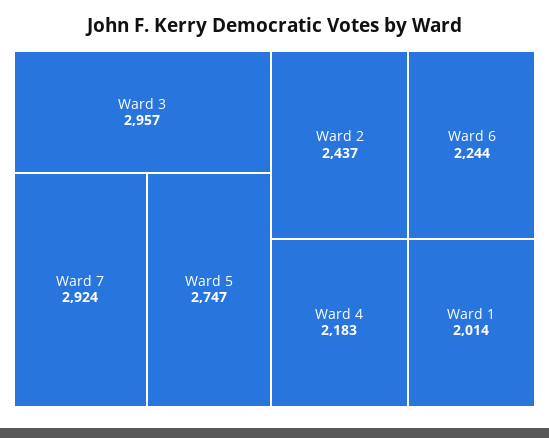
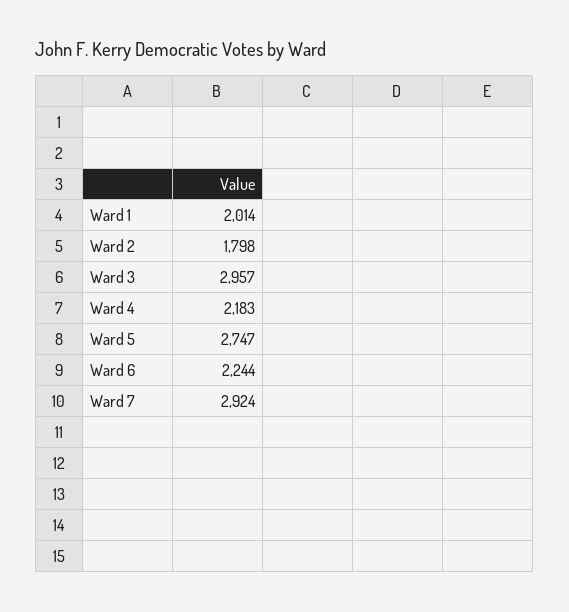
  {
    "Ward 3": 2957,
    "Ward 7": 2924,
    "Ward 5": 2747,
-   "Ward 2": 2437,
+   "Ward 2": 1798,
    "Ward 6": 2244,
    "Ward 4": 2183,
    "Ward 1": 2014
  }

